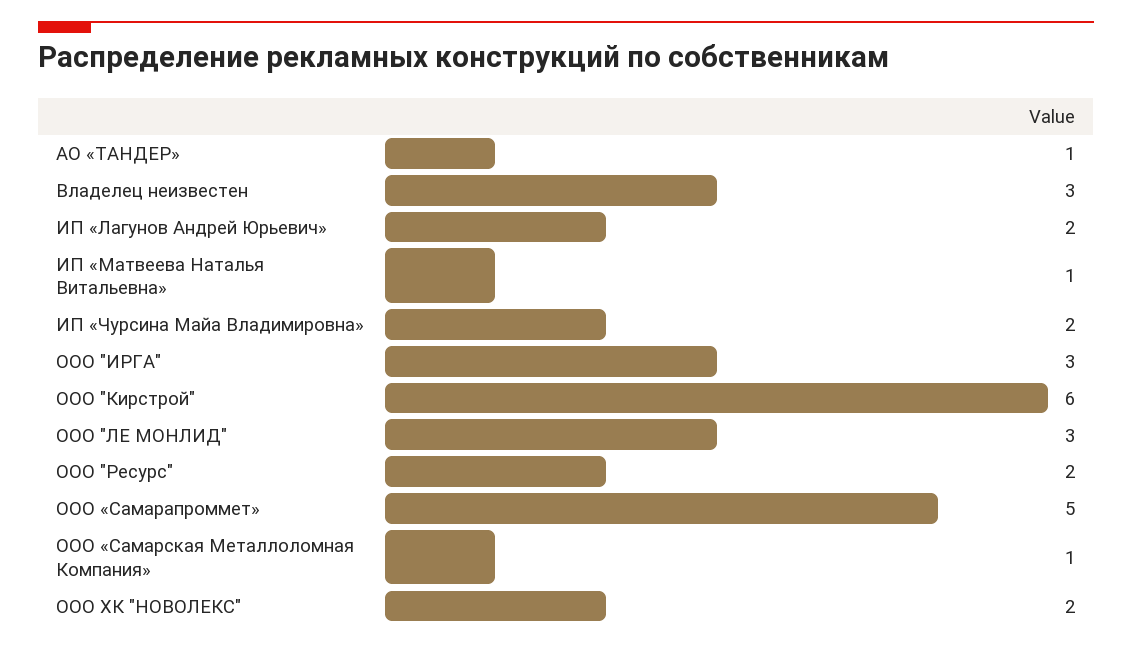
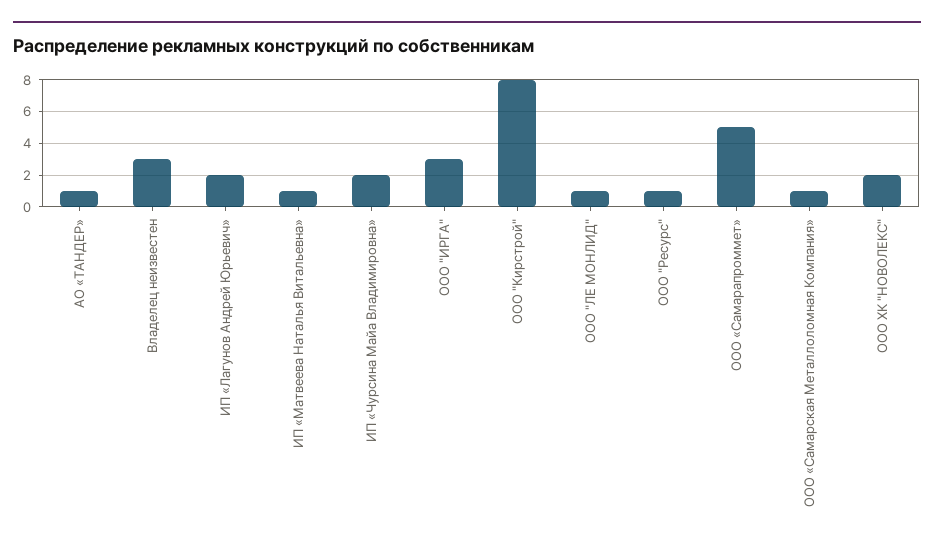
  {
    "АО «ТАНДЕР»": 1,
    "Владелец неизвестен": 3,
    "ИП «Лагунов Андрей Юрьевич»": 2,
    "ИП «Матвеева Наталья Витальевна»": 1,
    "ИП «Чурсина Майа Владимировна»": 2,
    "ООО \"ИРГА\"": 3,
-   "ООО \"Кирстрой\"": 6,
+   "ООО \"Кирстрой\"": 8,
-   "ООО \"ЛЕ МОНЛИД\"": 3,
+   "ООО \"ЛЕ МОНЛИД\"": 1,
-   "ООО \"Ресурс\"": 2,
+   "ООО \"Ресурс\"": 1,
    "ООО «Самарапроммет»": 5,
    "ООО «Самарская Металлоломная Компания»": 1,
    "ООО ХК \"НОВОЛЕКС\"": 2
  }

